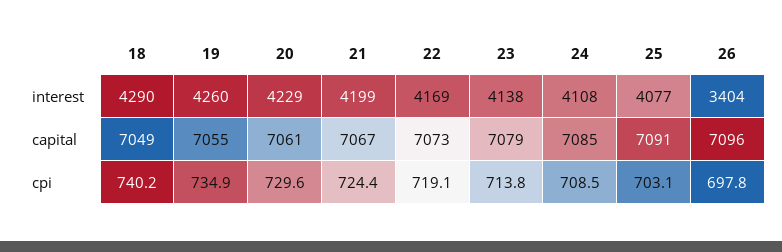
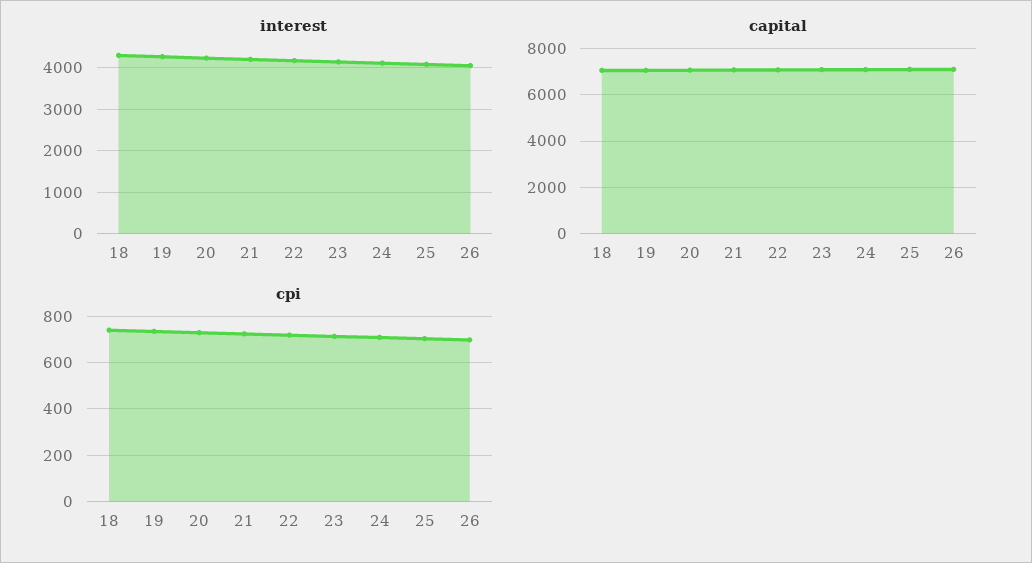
  {
    "interest": {
      "18": 4290,
      "19": 4260,
      "20": 4229,
      "21": 4199,
      "22": 4169,
      "23": 4138,
      "24": 4108,
      "25": 4077,
-     "26": 3404
+     "26": 4000
    },
    "capital": {
      "18": 7049,
      "19": 7055,
      "20": 7061,
      "21": 7067,
      "22": 7073,
      "23": 7079,
      "24": 7085,
      "25": 7091,
      "26": 7096
    },
    "cpi": {
      "18": 740.2,
      "19": 734.9,
      "20": 729.6,
      "21": 724.4,
      "22": 719.1,
      "23": 713.8,
      "24": 708.5,
      "25": 703.1,
      "26": 697.8
    }
  }

